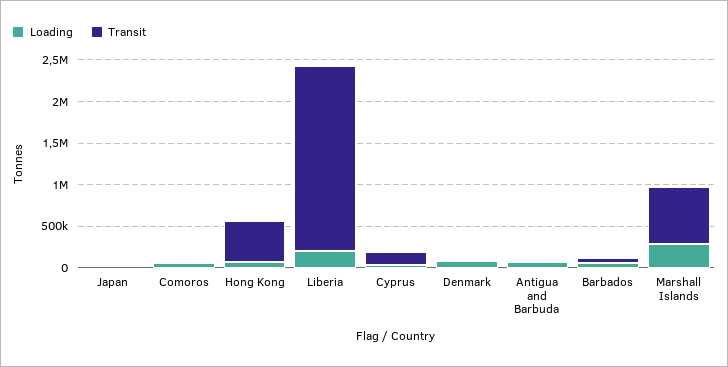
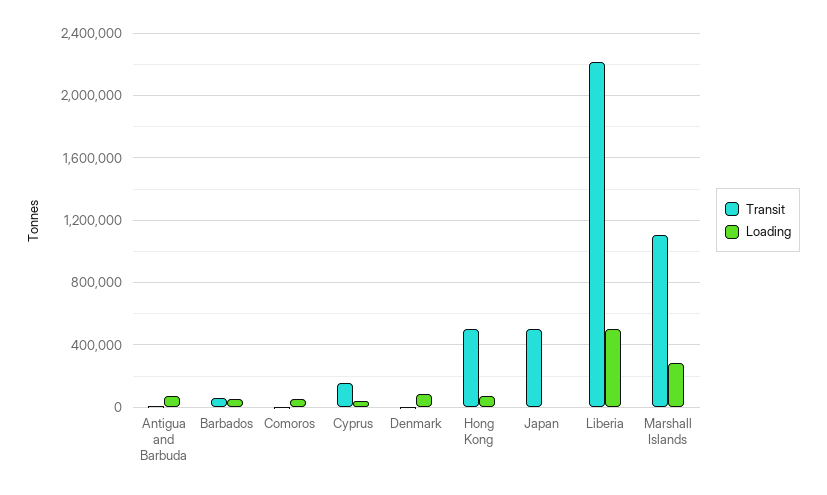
  {
    "Loading": {
      "Japan": 0,
      "Comoros": 50000,
      "Hong Kong": 50000,
-     "Liberia": 200000,
+     "Liberia": 500000,
      "Cyprus": 50000,
      "Denmark": 100000,
      "Antigua and Barbuda": 50000,
      "Barbados": 50000,
      "Marshall Islands": 300000
    },
    "Transit": {
-     "Japan": 0,
+     "Japan": 500000,
      "Comoros": 0,
      "Hong Kong": 500000,
      "Liberia": 2200000,
      "Cyprus": 150000,
      "Denmark": 0,
      "Antigua and Barbuda": 0,
      "Barbados": 50000,
-     "Marshall Islands": 700000
+     "Marshall Islands": 1100000
    }
  }

